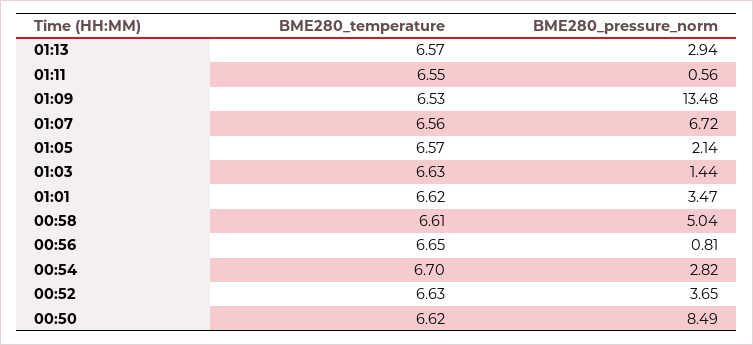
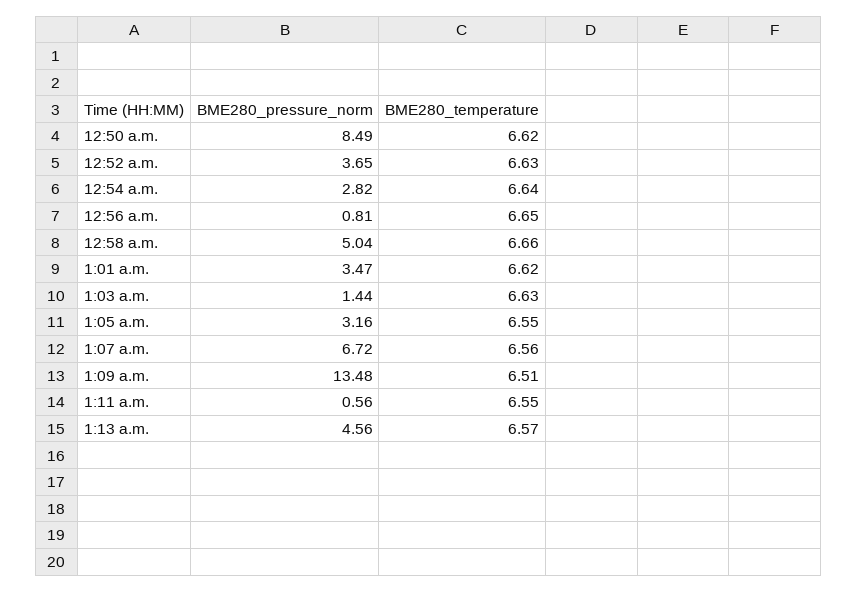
  {
    "BME280_temperature": {
      "01:13": 6.57,
      "01:11": 6.55,
-     "01:09": 6.53,
+     "01:09": 6.51,
      "01:07": 6.56,
-     "01:05": 6.57,
+     "01:05": 6.55,
      "01:03": 6.63,
      "01:01": 6.62,
-     "00:58": 6.61,
+     "00:58": 6.66,
      "00:56": 6.65,
-     "00:54": 6.7,
+     "00:54": 6.64,
      "00:52": 6.63,
      "00:50": 6.62
    },
    "BME280_pressure_norm": {
-     "01:13": 2.94,
+     "01:13": 4.56,
      "01:11": 0.56,
      "01:09": 13.48,
      "01:07": 6.72,
-     "01:05": 2.14,
+     "01:05": 3.16,
      "01:03": 1.44,
      "01:01": 3.47,
      "00:58": 5.04,
      "00:56": 0.81,
      "00:54": 2.82,
      "00:52": 3.65,
      "00:50": 8.49
    }
  }

